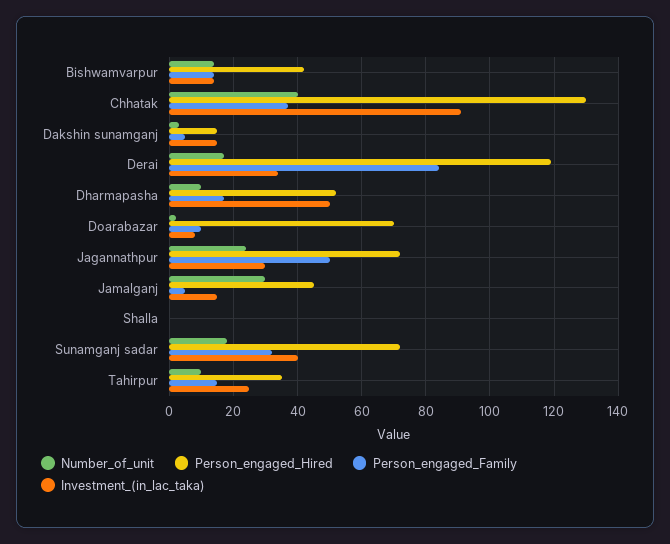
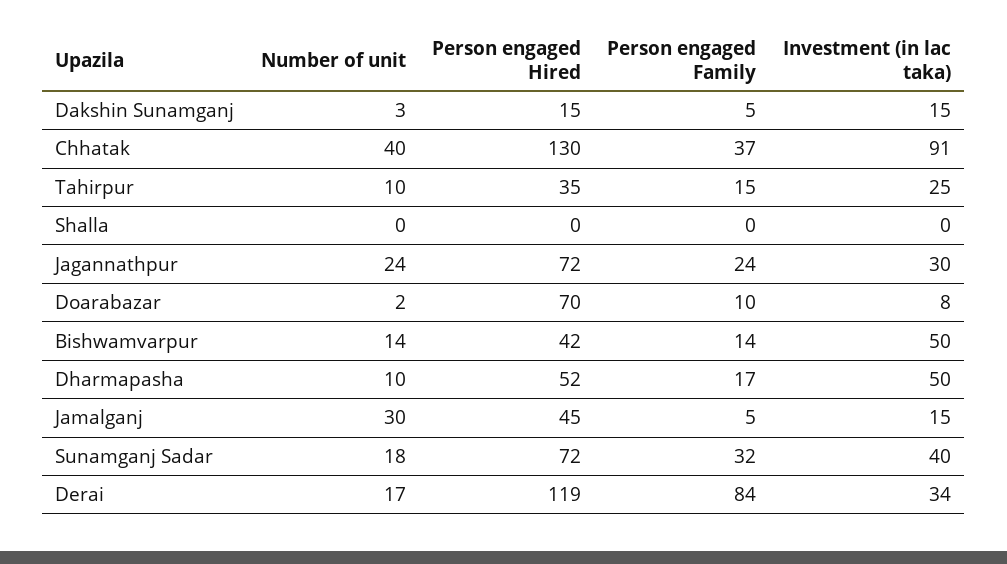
  {
    "Number_of_unit": {
      "Bishwamvarpur": 14,
      "Chhatak": 40,
      "Dakshin sunamganj": 3,
      "Derai": 17,
      "Dharmapasha": 10,
      "Doarabazar": 2,
      "Jagannathpur": 24,
      "Jamalganj": 30,
      "Shalla": 0,
      "Sunamganj sadar": 18,
      "Tahirpur": 10
    },
    "Person_engaged_Hired": {
      "Bishwamvarpur": 42,
      "Chhatak": 130,
      "Dakshin sunamganj": 15,
      "Derai": 119,
      "Dharmapasha": 52,
      "Doarabazar": 70,
      "Jagannathpur": 72,
      "Jamalganj": 45,
      "Shalla": 0,
      "Sunamganj sadar": 72,
      "Tahirpur": 35
    },
    "Person_engaged_Family": {
      "Bishwamvarpur": 14,
      "Chhatak": 37,
      "Dakshin sunamganj": 5,
      "Derai": 84,
      "Dharmapasha": 17,
      "Doarabazar": 10,
-     "Jagannathpur": 50,
+     "Jagannathpur": 24,
      "Jamalganj": 5,
      "Shalla": 0,
      "Sunamganj sadar": 32,
      "Tahirpur": 15
    },
    "Investment_(in_lac_taka)": {
-     "Bishwamvarpur": 15,
+     "Bishwamvarpur": 50,
      "Chhatak": 91,
      "Dakshin sunamganj": 15,
      "Derai": 34,
      "Dharmapasha": 50,
      "Doarabazar": 8,
      "Jagannathpur": 30,
      "Jamalganj": 15,
      "Shalla": 0,
      "Sunamganj sadar": 40,
      "Tahirpur": 25
    }
  }

